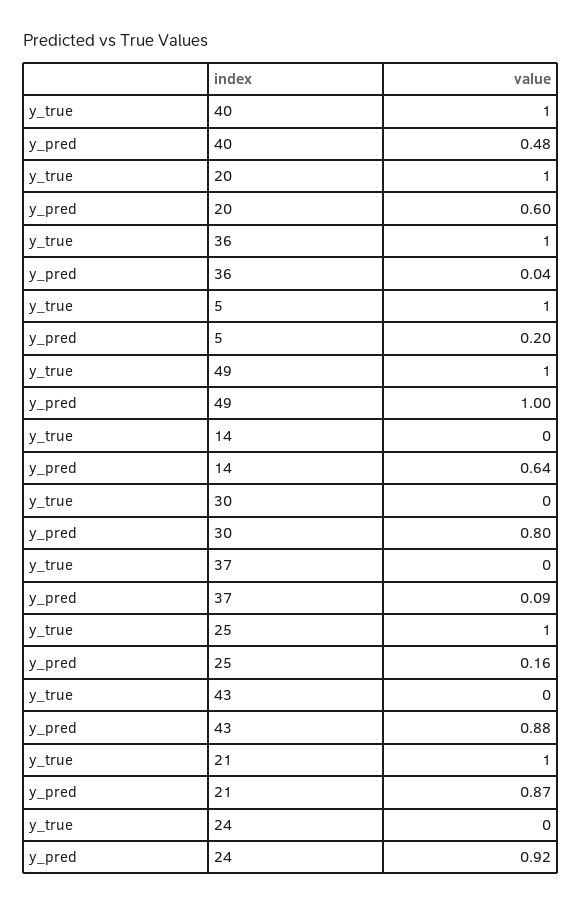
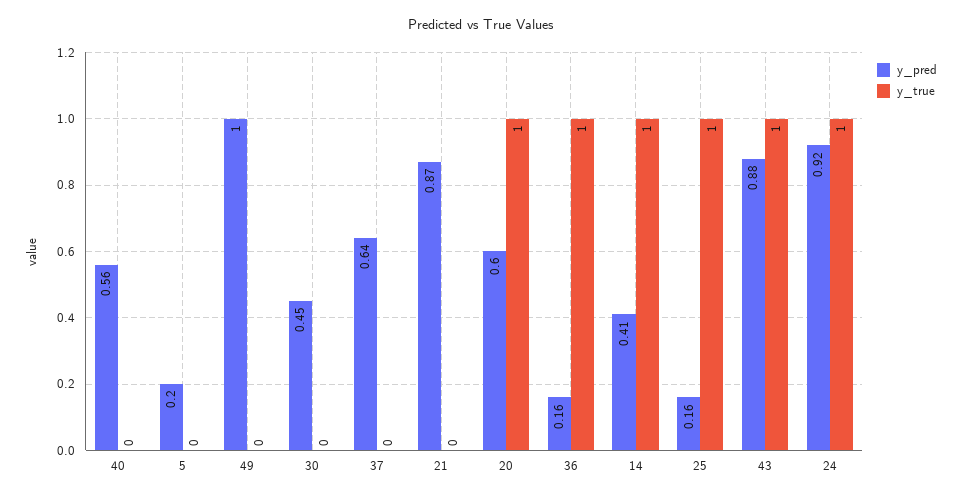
  {
    "y_true": {
-     "40": 1,
+     "40": 0,
      "20": 1,
      "36": 1,
-     "5": 1,
+     "5": 0,
-     "49": 1,
+     "49": 0,
-     "14": 0,
+     "14": 1,
      "30": 0,
      "37": 0,
      "25": 1,
-     "43": 0,
+     "43": 1,
-     "21": 1,
+     "21": 0,
-     "24": 0
+     "24": 1
    },
    "y_pred": {
-     "40": 0.48,
+     "40": 0.56,
      "20": 0.6,
-     "36": 0.04,
+     "36": 0.16,
      "5": 0.2,
      "49": 1,
-     "14": 0.64,
+     "14": 0.41,
-     "30": 0.8,
+     "30": 0.45,
-     "37": 0.09,
+     "37": 0.64,
      "25": 0.16,
      "43": 0.88,
      "21": 0.87,
      "24": 0.92
    }
  }

